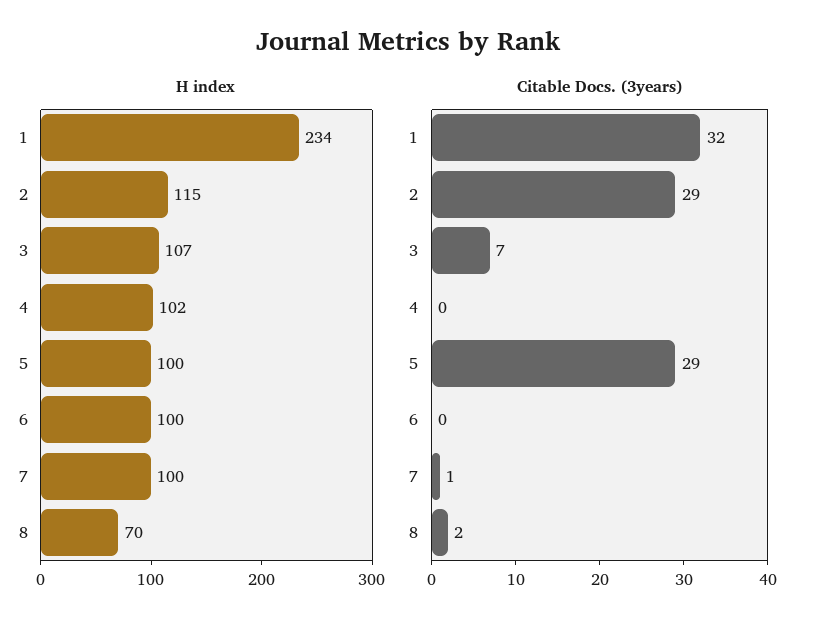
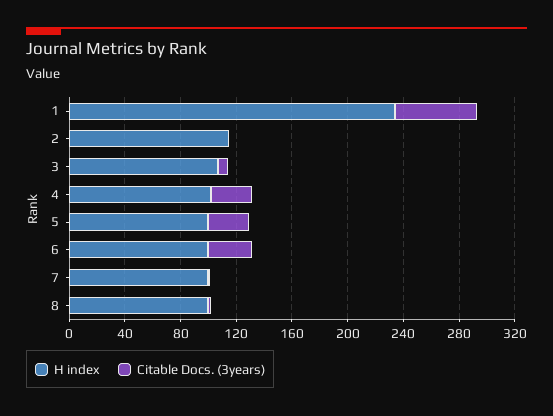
  {
    "H index": {
      "1": 234,
      "2": 115,
      "3": 107,
      "4": 102,
      "5": 100,
      "6": 100,
      "7": 100,
-     "8": 70
+     "8": 100
    },
    "Citable Docs. (3years)": {
-     "1": 32,
+     "1": 60,
-     "2": 29,
+     "2": 0,
      "3": 7,
-     "4": 0,
+     "4": 30,
      "5": 29,
-     "6": 0,
+     "6": 30,
      "7": 1,
      "8": 2
    }
  }

